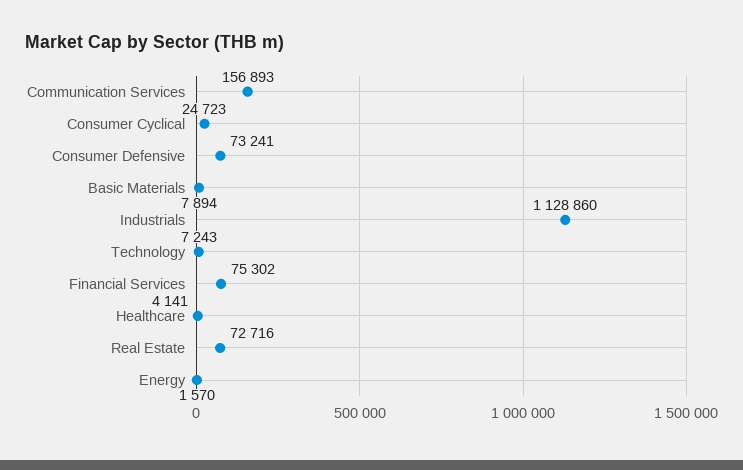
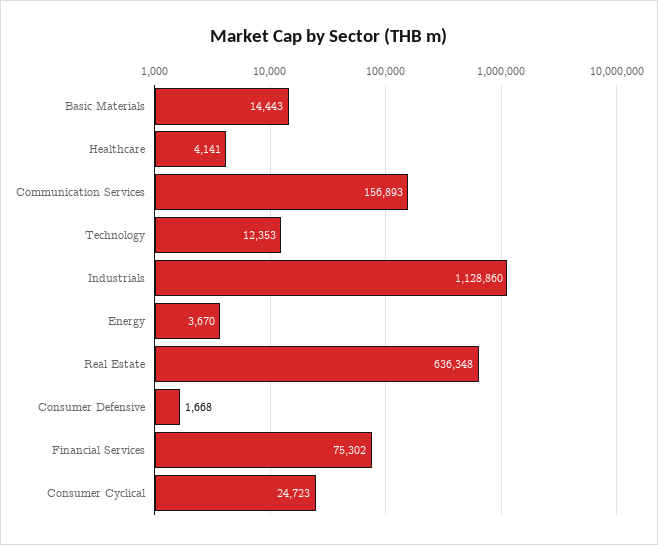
  {
    "Communication Services": 156893,
    "Consumer Cyclical": 24723,
-   "Consumer Defensive": 73241,
+   "Consumer Defensive": 1668,
-   "Basic Materials": 7894,
+   "Basic Materials": 14443,
    "Industrials": 1128860,
-   "Technology": 7243,
+   "Technology": 12353,
    "Financial Services": 75302,
    "Healthcare": 4141,
-   "Real Estate": 72716,
+   "Real Estate": 636348,
-   "Energy": 1570
+   "Energy": 3670
  }

